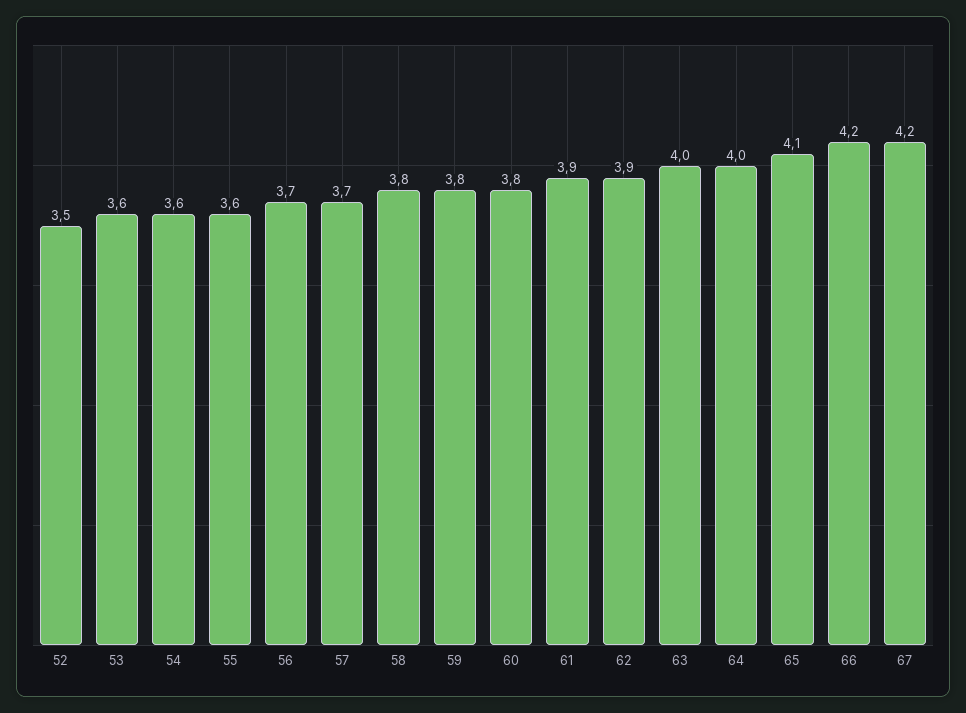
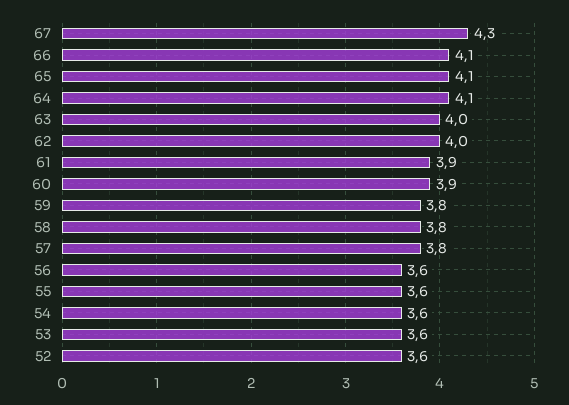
  {
-   "52": 3.5,
+   "52": 3.6,
    "53": 3.6,
    "54": 3.6,
    "55": 3.6,
-   "56": 3.7,
+   "56": 3.6,
-   "57": 3.7,
+   "57": 3.8,
    "58": 3.8,
    "59": 3.8,
-   "60": 3.8,
+   "60": 3.9,
    "61": 3.9,
-   "62": 3.9,
+   "62": 4,
    "63": 4,
-   "64": 4,
+   "64": 4.1,
    "65": 4.1,
-   "66": 4.2,
+   "66": 4.1,
-   "67": 4.2
+   "67": 4.3
  }

